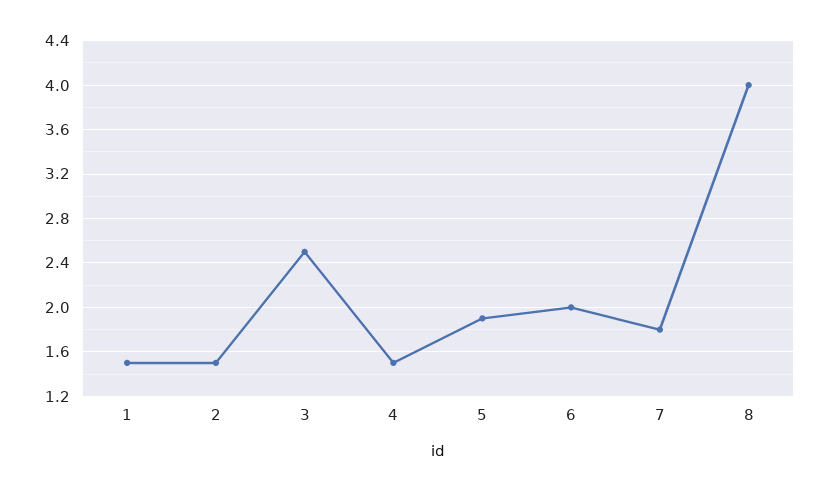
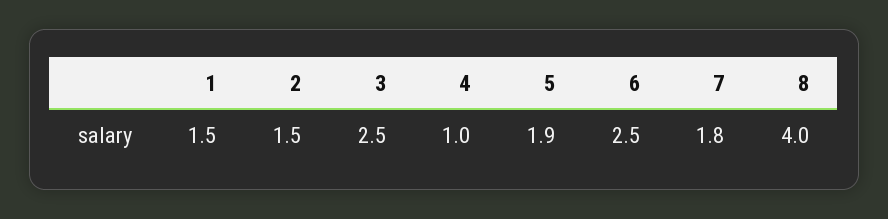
  {
    "1": 1.5,
    "2": 1.5,
    "3": 2.5,
-   "4": 1.5,
+   "4": 1,
    "5": 1.9,
-   "6": 2,
+   "6": 2.5,
    "7": 1.8,
    "8": 4
  }

